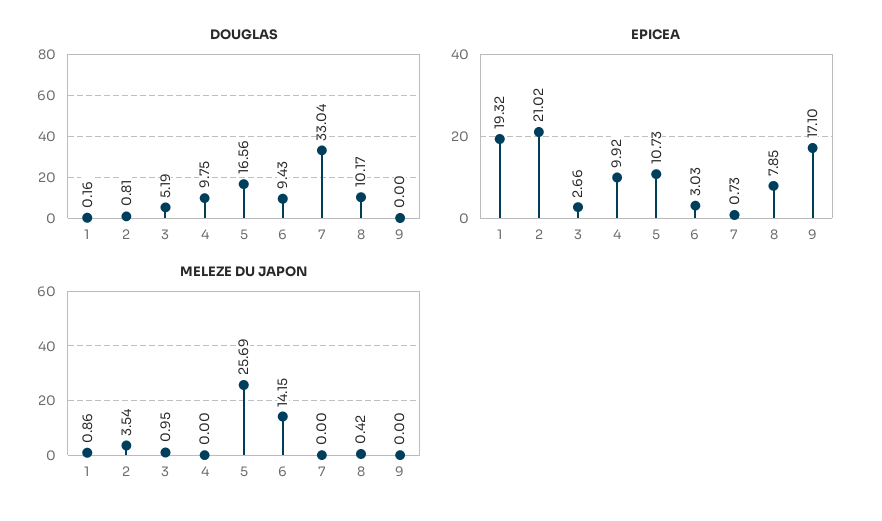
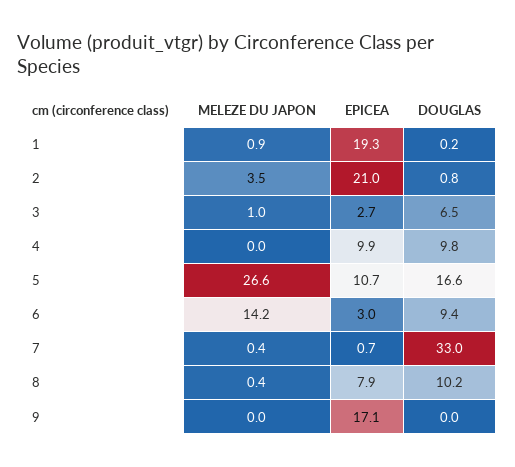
  {
    "DOUGLAS": {
      "1": 0.16,
      "2": 0.81,
-     "3": 5.19,
+     "3": 6.5,
      "4": 9.75,
      "5": 16.56,
      "6": 9.43,
      "7": 33.04,
      "8": 10.17,
      "9": 0
    },
    "EPICEA": {
      "1": 19.32,
      "2": 21.02,
      "3": 2.66,
      "4": 9.92,
      "5": 10.73,
      "6": 3.03,
      "7": 0.73,
      "8": 7.85,
      "9": 17.1
    },
    "MELEZE DU JAPON": {
      "1": 0.86,
      "2": 3.54,
      "3": 0.95,
      "4": 0,
-     "5": 25.69,
+     "5": 26.6,
      "6": 14.15,
-     "7": 0,
+     "7": 0.4,
      "8": 0.42,
      "9": 0
    }
  }

